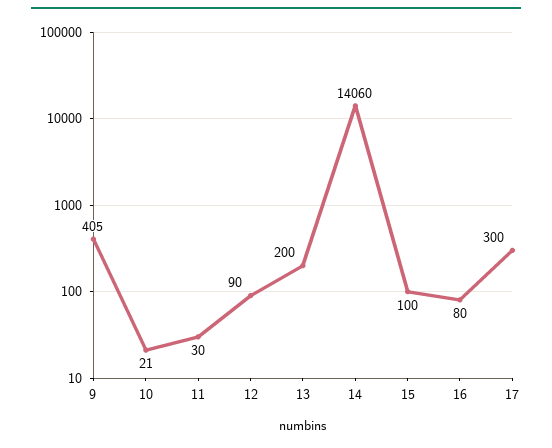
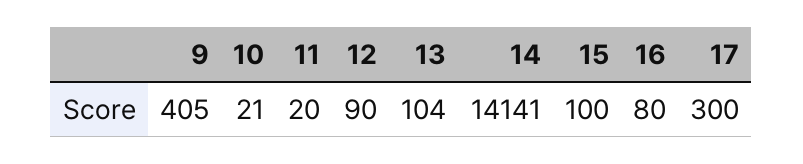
  {
    "9": 405,
    "10": 21,
-   "11": 30,
+   "11": 20,
    "12": 90,
-   "13": 200,
+   "13": 104,
-   "14": 14060,
+   "14": 14141,
    "15": 100,
    "16": 80,
    "17": 300
  }

